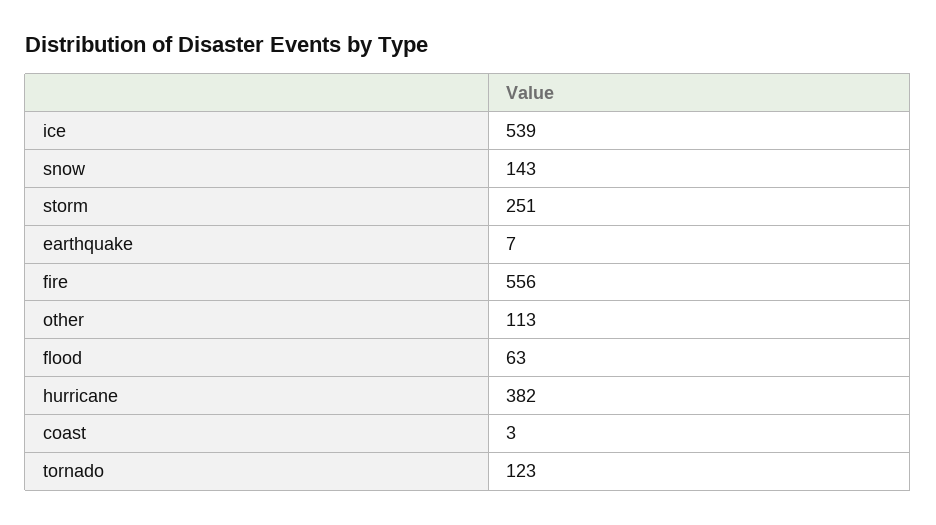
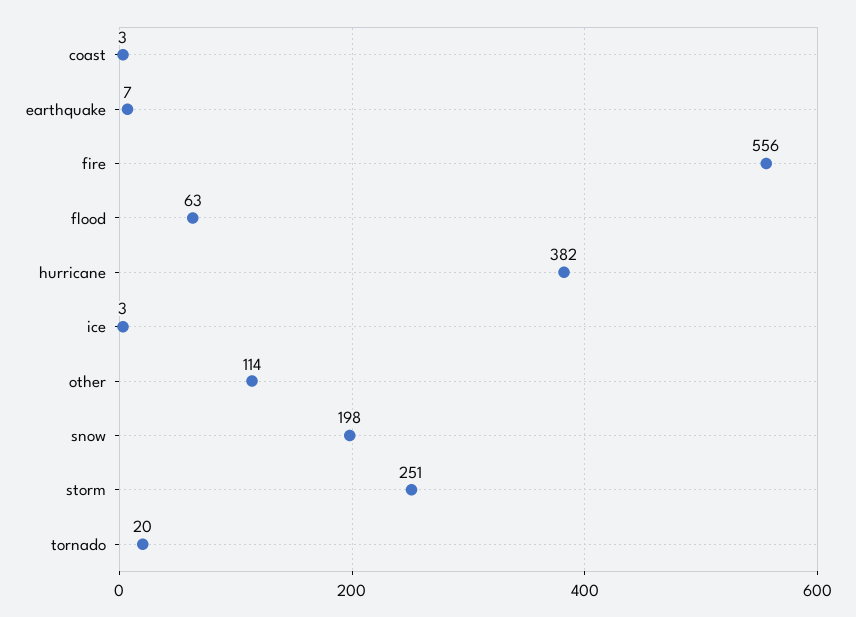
  {
-   "ice": 539,
+   "ice": 3,
-   "snow": 143,
+   "snow": 198,
    "storm": 251,
    "earthquake": 7,
    "fire": 556,
-   "other": 113,
+   "other": 114,
    "flood": 63,
    "hurricane": 382,
    "coast": 3,
-   "tornado": 123
+   "tornado": 20
  }

